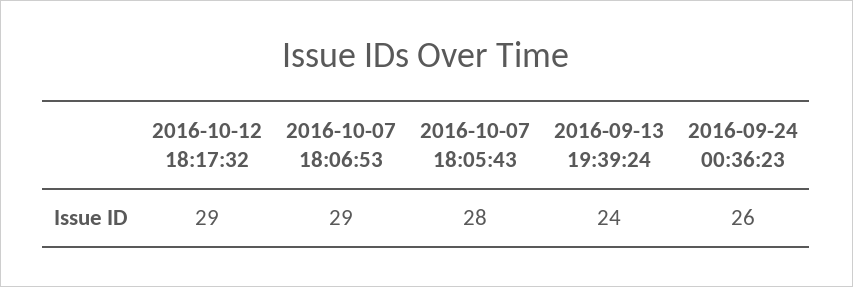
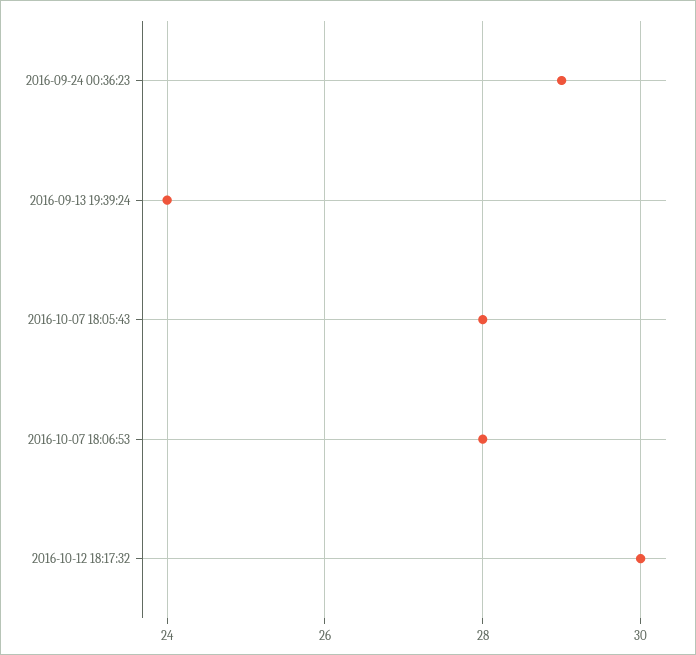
  {
-   "2016-10-12 18:17:32": 29,
+   "2016-10-12 18:17:32": 30,
-   "2016-10-07 18:06:53": 29,
+   "2016-10-07 18:06:53": 28,
    "2016-10-07 18:05:43": 28,
    "2016-09-13 19:39:24": 24,
-   "2016-09-24 00:36:23": 26
+   "2016-09-24 00:36:23": 29
  }

